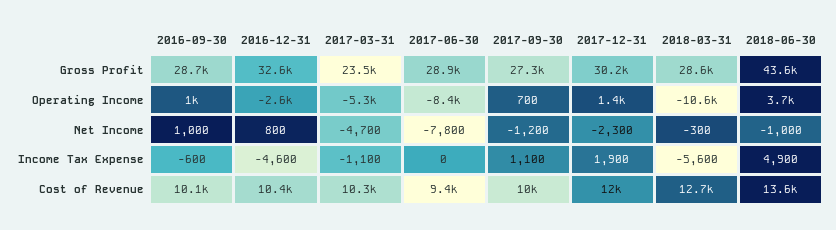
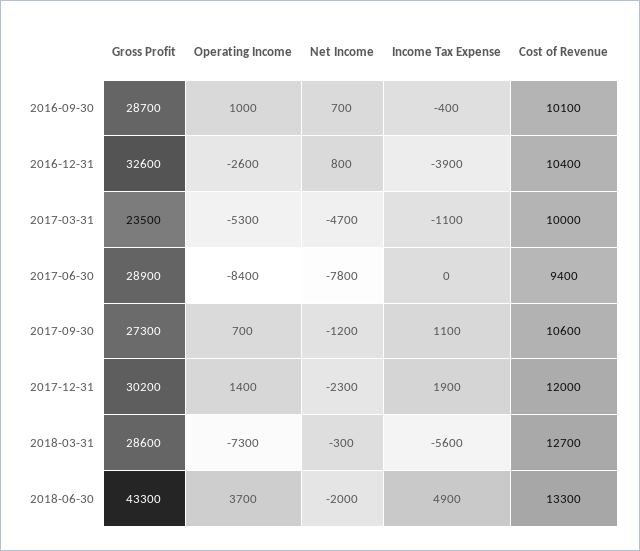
  {
    "2016-09-30": {
      "Gross Profit": 28700,
      "Operating Income": 1000,
-     "Net Income": 1000,
+     "Net Income": 700,
-     "Income Tax Expense": -600,
+     "Income Tax Expense": -400,
      "Cost of Revenue": 10100
    },
    "2016-12-31": {
      "Gross Profit": 32600,
      "Operating Income": -2600,
      "Net Income": 800,
-     "Income Tax Expense": -4600,
+     "Income Tax Expense": -3900,
      "Cost of Revenue": 10400
    },
    "2017-03-31": {
      "Gross Profit": 23500,
      "Operating Income": -5300,
      "Net Income": -4700,
      "Income Tax Expense": -1100,
-     "Cost of Revenue": 10300
+     "Cost of Revenue": 10000
    },
    "2017-06-30": {
      "Gross Profit": 28900,
      "Operating Income": -8400,
      "Net Income": -7800,
      "Income Tax Expense": 0,
      "Cost of Revenue": 9400
    },
    "2017-09-30": {
      "Gross Profit": 27300,
      "Operating Income": 700,
      "Net Income": -1200,
      "Income Tax Expense": 1100,
-     "Cost of Revenue": 10000
+     "Cost of Revenue": 10600
    },
    "2017-12-31": {
      "Gross Profit": 30200,
      "Operating Income": 1400,
      "Net Income": -2300,
      "Income Tax Expense": 1900,
      "Cost of Revenue": 12000
    },
    "2018-03-31": {
      "Gross Profit": 28600,
-     "Operating Income": -10600,
+     "Operating Income": -7300,
      "Net Income": -300,
      "Income Tax Expense": -5600,
      "Cost of Revenue": 12700
    },
    "2018-06-30": {
-     "Gross Profit": 43600,
+     "Gross Profit": 43300,
      "Operating Income": 3700,
-     "Net Income": -1000,
+     "Net Income": -2000,
      "Income Tax Expense": 4900,
-     "Cost of Revenue": 13600
+     "Cost of Revenue": 13300
    }
  }

